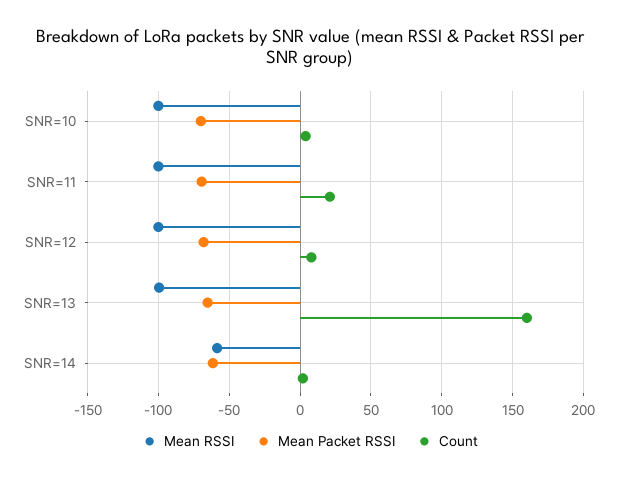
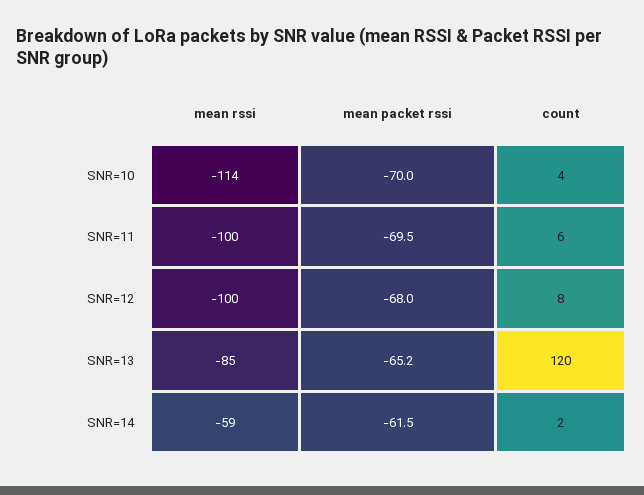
  {
    "Mean RSSI": {
-     "SNR=10": -100,
+     "SNR=10": -114,
      "SNR=11": -100,
      "SNR=12": -100,
-     "SNR=13": -100,
+     "SNR=13": -85,
      "SNR=14": -59
    },
    "Mean Packet RSSI": {
      "SNR=10": -70,
      "SNR=11": -69.5,
      "SNR=12": -68,
      "SNR=13": -65.2,
      "SNR=14": -61.5
    },
    "Count": {
      "SNR=10": 4,
-     "SNR=11": 20,
+     "SNR=11": 6,
      "SNR=12": 8,
-     "SNR=13": 160,
+     "SNR=13": 120,
      "SNR=14": 2
    }
  }

